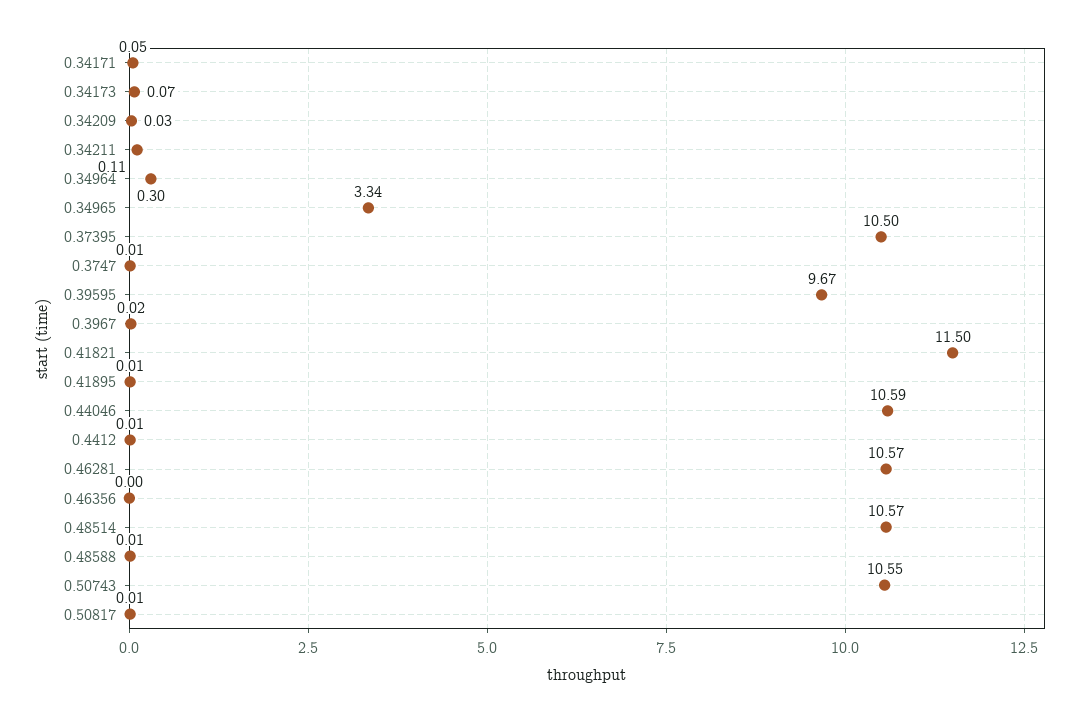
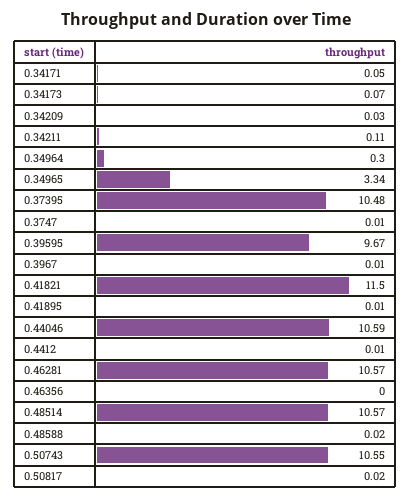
  {
    "0.34171": 0.05,
    "0.34173": 0.07,
    "0.34209": 0.03,
    "0.34211": 0.11,
    "0.34964": 0.3,
    "0.34965": 3.34,
-   "0.37395": 10.5,
+   "0.37395": 10.48,
    "0.3747": 0.01,
    "0.39595": 9.67,
-   "0.3967": 0.02,
+   "0.3967": 0.01,
    "0.41821": 11.5,
    "0.41895": 0.01,
    "0.44046": 10.59,
    "0.4412": 0.01,
    "0.46281": 10.57,
    "0.46356": 0,
    "0.48514": 10.57,
-   "0.48588": 0.01,
+   "0.48588": 0.02,
    "0.50743": 10.55,
-   "0.50817": 0.01
+   "0.50817": 0.02
  }

